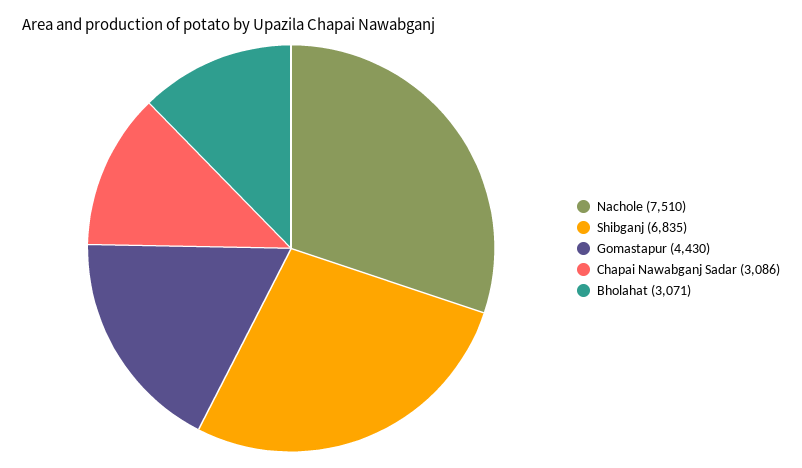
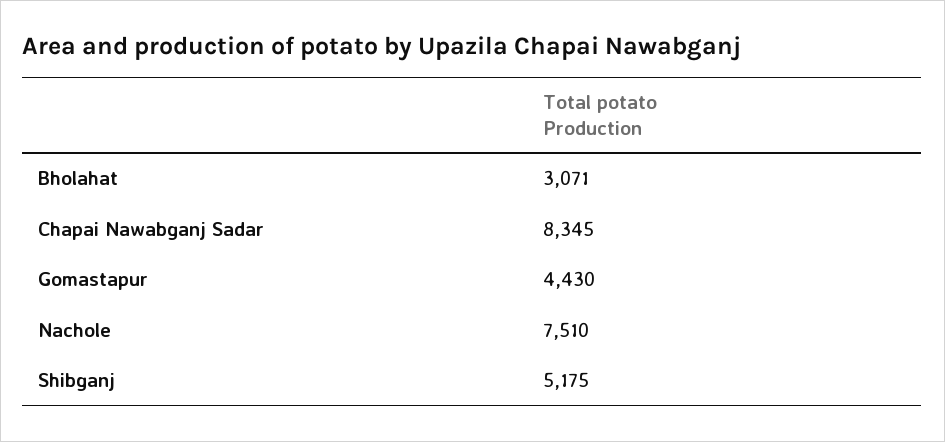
  {
    "Nachole": 7510,
-   "Shibganj": 6835,
+   "Shibganj": 5175,
    "Gomastapur": 4430,
-   "Chapai Nawabganj Sadar": 3086,
+   "Chapai Nawabganj Sadar": 8345,
    "Bholahat": 3071
  }

